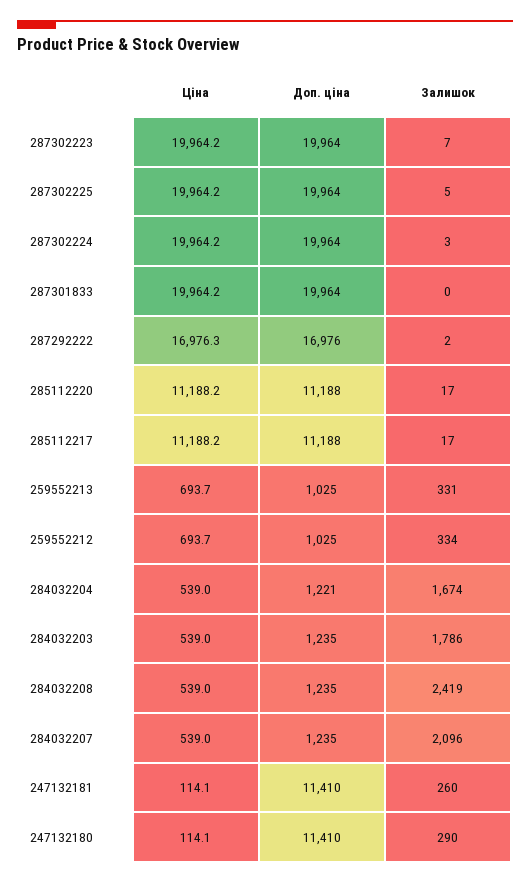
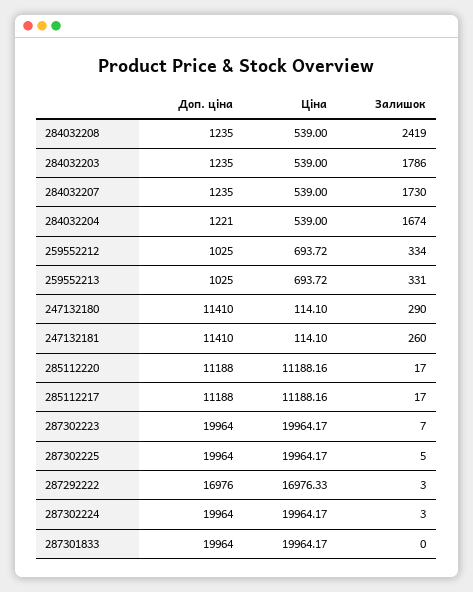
  {
    "Ціна": {
      "287302223": 19964.17,
      "287302225": 19964.17,
      "287302224": 19964.17,
      "287301833": 19964.17,
      "287292222": 16976.33,
      "285112220": 11188.16,
      "285112217": 11188.16,
      "259552213": 693.72,
      "259552212": 693.72,
      "284032204": 539,
      "284032203": 539,
      "284032208": 539,
      "284032207": 539,
      "247132181": 114.1,
      "247132180": 114.1
    },
    "Доп. ціна": {
      "287302223": 19964,
      "287302225": 19964,
      "287302224": 19964,
      "287301833": 19964,
      "287292222": 16976,
      "285112220": 11188,
      "285112217": 11188,
      "259552213": 1025,
      "259552212": 1025,
      "284032204": 1221,
      "284032203": 1235,
      "284032208": 1235,
      "284032207": 1235,
      "247132181": 11410,
      "247132180": 11410
    },
    "Залишок": {
      "287302223": 7,
      "287302225": 5,
      "287302224": 3,
      "287301833": 0,
-     "287292222": 2,
+     "287292222": 3,
      "285112220": 17,
      "285112217": 17,
      "259552213": 331,
      "259552212": 334,
      "284032204": 1674,
      "284032203": 1786,
      "284032208": 2419,
-     "284032207": 2096,
+     "284032207": 1730,
      "247132181": 260,
      "247132180": 290
    }
  }

